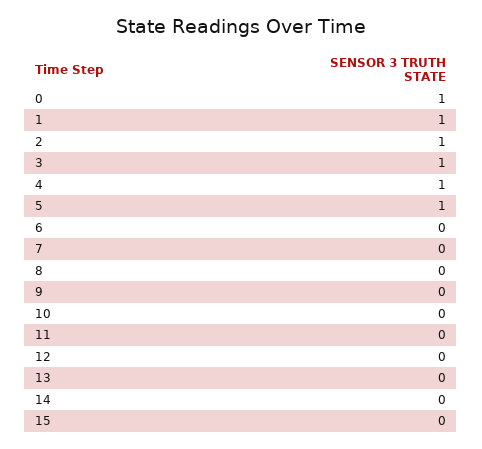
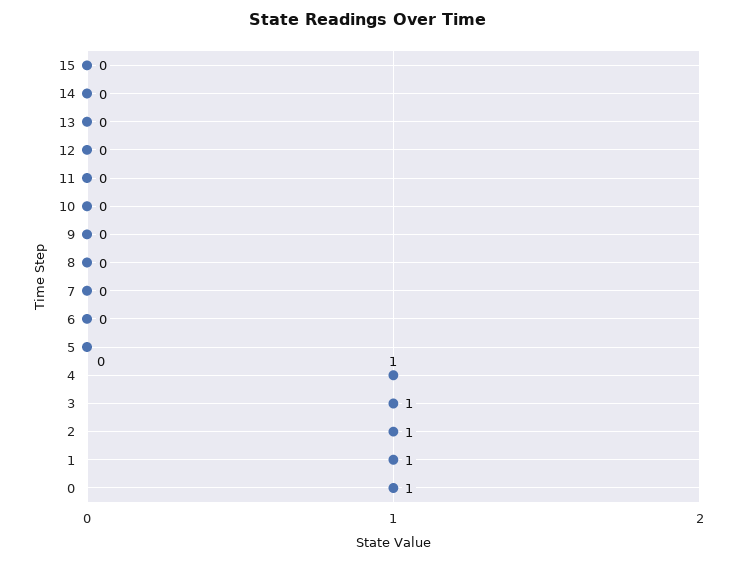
  {
    "0": 1,
    "1": 1,
    "2": 1,
    "3": 1,
    "4": 1,
-   "5": 1,
+   "5": 0,
    "6": 0,
    "7": 0,
    "8": 0,
    "9": 0,
    "10": 0,
    "11": 0,
    "12": 0,
    "13": 0,
    "14": 0,
    "15": 0
  }

